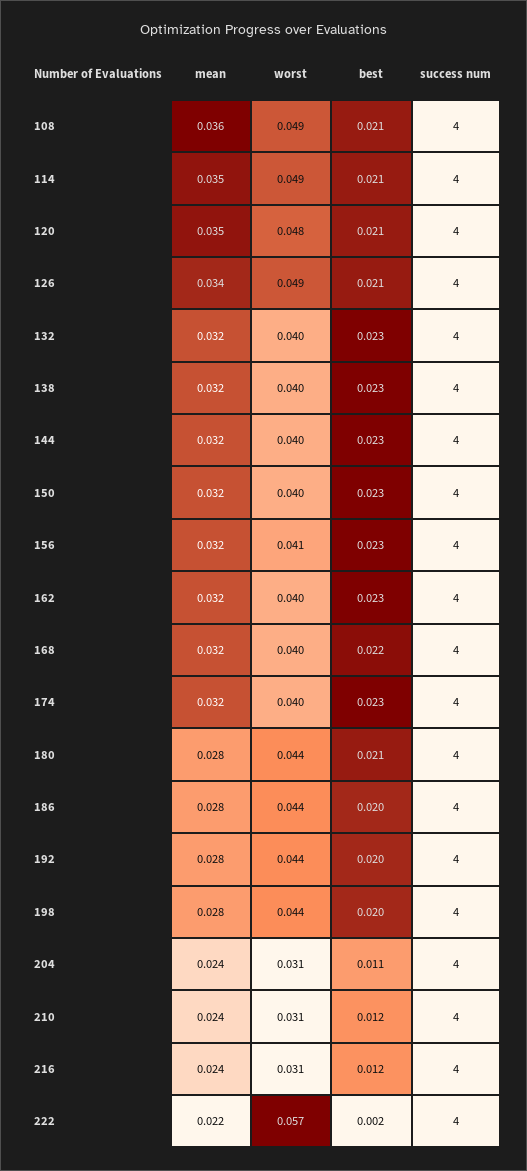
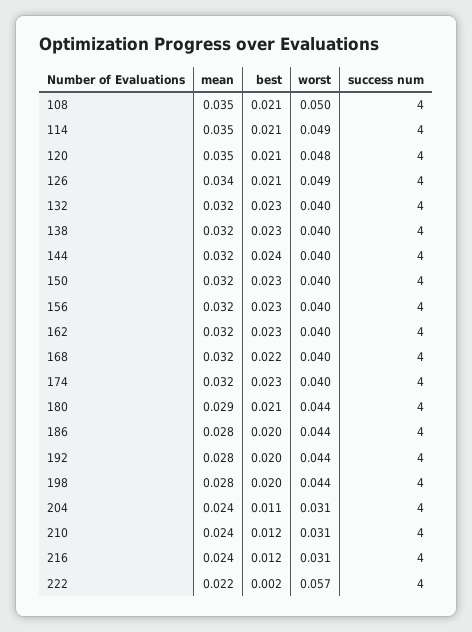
  {
    "mean": {
-     "108": 0.036,
+     "108": 0.035,
      "114": 0.035,
      "120": 0.035,
      "126": 0.034,
      "132": 0.032,
      "138": 0.032,
      "144": 0.032,
      "150": 0.032,
      "156": 0.032,
      "162": 0.032,
      "168": 0.032,
      "174": 0.032,
-     "180": 0.028,
+     "180": 0.029,
      "186": 0.028,
      "192": 0.028,
      "198": 0.028,
      "204": 0.024,
      "210": 0.024,
      "216": 0.024,
      "222": 0.022
    },
    "worst": {
-     "108": 0.049,
+     "108": 0.05,
      "114": 0.049,
      "120": 0.048,
      "126": 0.049,
      "132": 0.04,
      "138": 0.04,
      "144": 0.04,
      "150": 0.04,
-     "156": 0.041,
+     "156": 0.04,
      "162": 0.04,
      "168": 0.04,
      "174": 0.04,
      "180": 0.044,
      "186": 0.044,
      "192": 0.044,
      "198": 0.044,
      "204": 0.031,
      "210": 0.031,
      "216": 0.031,
      "222": 0.057
    },
    "best": {
      "108": 0.021,
      "114": 0.021,
      "120": 0.021,
      "126": 0.021,
      "132": 0.023,
      "138": 0.023,
-     "144": 0.023,
+     "144": 0.024,
      "150": 0.023,
      "156": 0.023,
      "162": 0.023,
      "168": 0.022,
      "174": 0.023,
      "180": 0.021,
      "186": 0.02,
      "192": 0.02,
      "198": 0.02,
      "204": 0.011,
      "210": 0.012,
      "216": 0.012,
      "222": 0.002
    },
    "success num": {
      "108": 4,
      "114": 4,
      "120": 4,
      "126": 4,
      "132": 4,
      "138": 4,
      "144": 4,
      "150": 4,
      "156": 4,
      "162": 4,
      "168": 4,
      "174": 4,
      "180": 4,
      "186": 4,
      "192": 4,
      "198": 4,
      "204": 4,
      "210": 4,
      "216": 4,
      "222": 4
    }
  }

